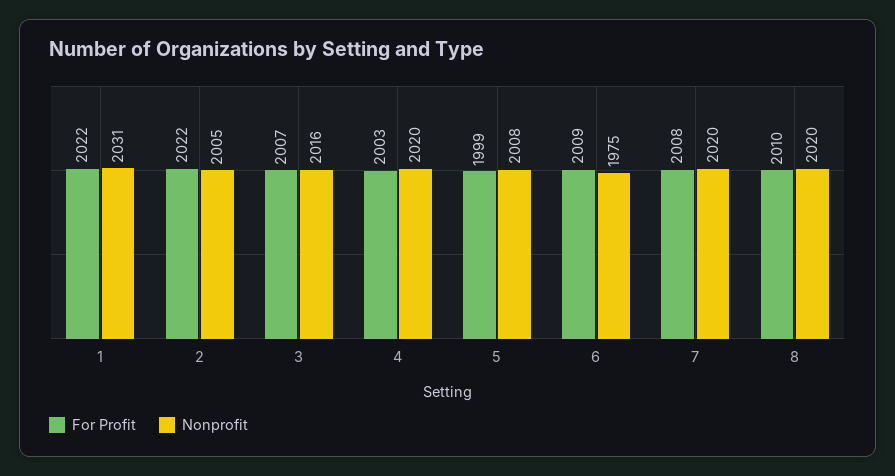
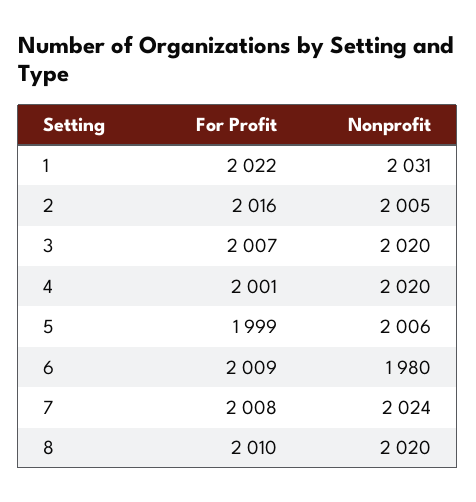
  {
    "For Profit": {
      "1": 2022,
-     "2": 2022,
+     "2": 2016,
      "3": 2007,
-     "4": 2003,
+     "4": 2001,
      "5": 1999,
      "6": 2009,
      "7": 2008,
      "8": 2010
    },
    "Nonprofit": {
      "1": 2031,
      "2": 2005,
-     "3": 2016,
+     "3": 2020,
      "4": 2020,
-     "5": 2008,
+     "5": 2006,
-     "6": 1975,
+     "6": 1980,
-     "7": 2020,
+     "7": 2024,
      "8": 2020
    }
  }

